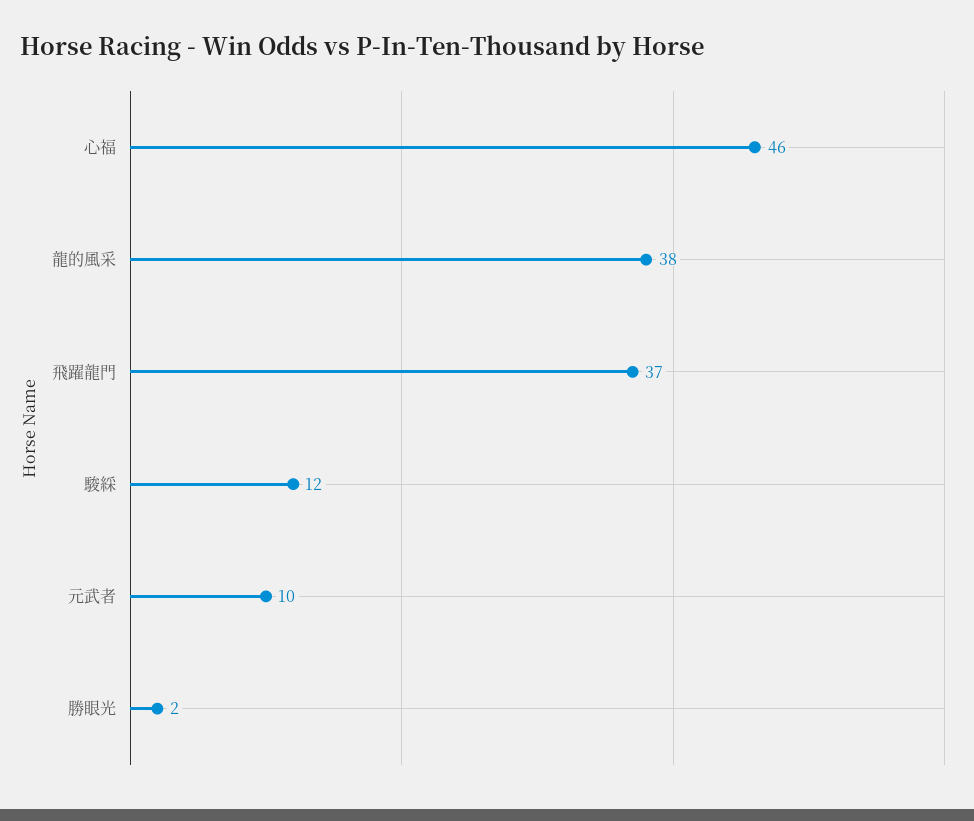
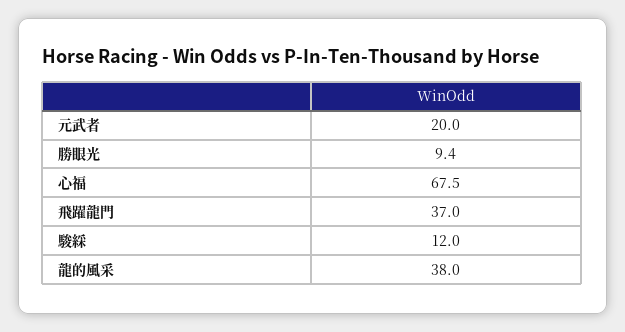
  {
-   "心福": 46,
+   "心福": 67.5,
    "龍的風采": 38,
    "飛躍龍門": 37,
    "駿綵": 12,
-   "元武者": 10,
+   "元武者": 20,
-   "勝眼光": 2
+   "勝眼光": 9.4
  }

